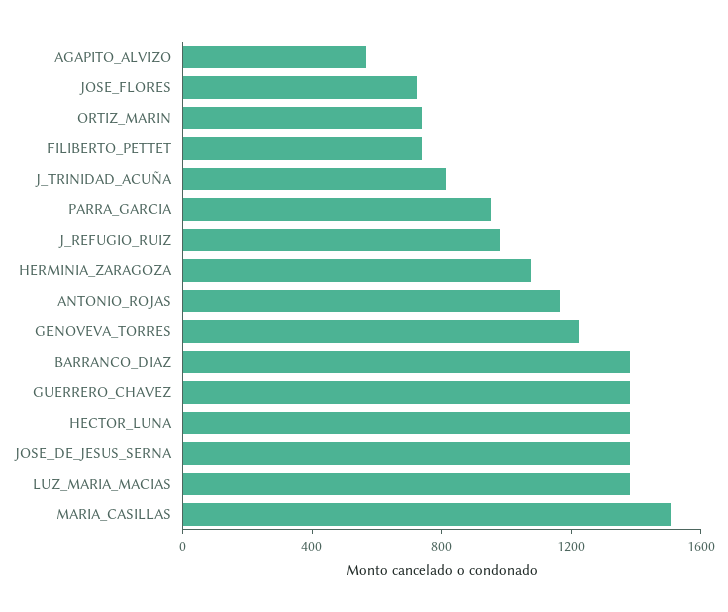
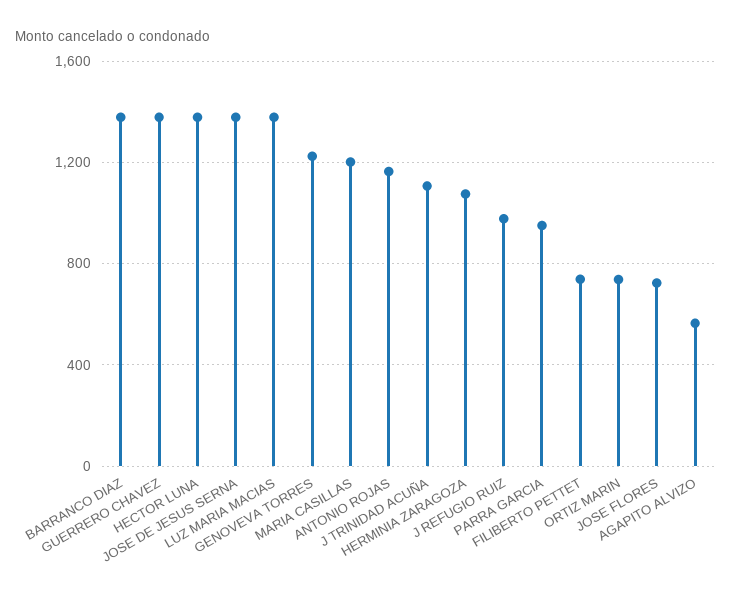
  {
    "AGAPITO_ALVIZO": 550,
    "JOSE_FLORES": 700,
    "ORTIZ_MARIN": 750,
    "FILIBERTO_PETTET": 750,
-   "J_TRINIDAD_ACUÑA": 800,
+   "J_TRINIDAD_ACUÑA": 1100,
    "PARRA_GARCIA": 950,
    "J_REFUGIO_RUIZ": 1000,
    "HERMINIA_ZARAGOZA": 1100,
    "ANTONIO_ROJAS": 1150,
    "GENOVEVA_TORRES": 1250,
    "BARRANCO_DIAZ": 1400,
    "GUERRERO_CHAVEZ": 1400,
    "HECTOR_LUNA": 1400,
    "JOSE_DE_JESUS_SERNA": 1400,
    "LUZ_MARIA_MACIAS": 1400,
-   "MARIA_CASILLAS": 1500
+   "MARIA_CASILLAS": 1200
  }

